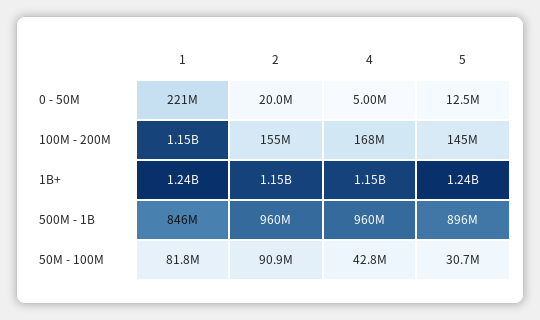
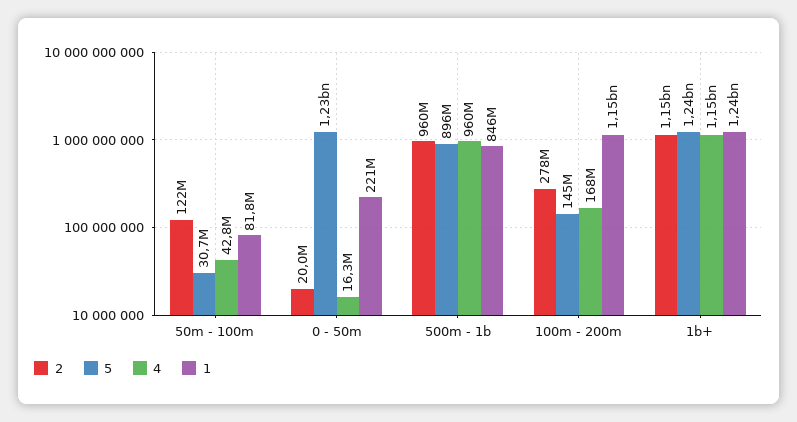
  {
    "1": {
      "0 - 50M": 221000000,
      "100M - 200M": 1150000000,
      "1B+": 1240000000,
      "500M - 1B": 846000000,
      "50M - 100M": 81800000
    },
    "2": {
      "0 - 50M": 20000000,
-     "100M - 200M": 155000000,
+     "100M - 200M": 278000000,
      "1B+": 1150000000,
      "500M - 1B": 960000000,
-     "50M - 100M": 90900000
+     "50M - 100M": 122000000
    },
    "4": {
-     "0 - 50M": 5000000,
+     "0 - 50M": 16300000,
      "100M - 200M": 168000000,
      "1B+": 1150000000,
      "500M - 1B": 960000000,
      "50M - 100M": 42800000
    },
    "5": {
-     "0 - 50M": 12500000,
+     "0 - 50M": 1230000000,
      "100M - 200M": 145000000,
      "1B+": 1240000000,
      "500M - 1B": 896000000,
      "50M - 100M": 30700000
    }
  }

